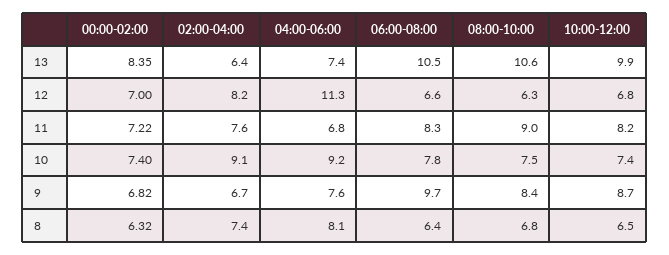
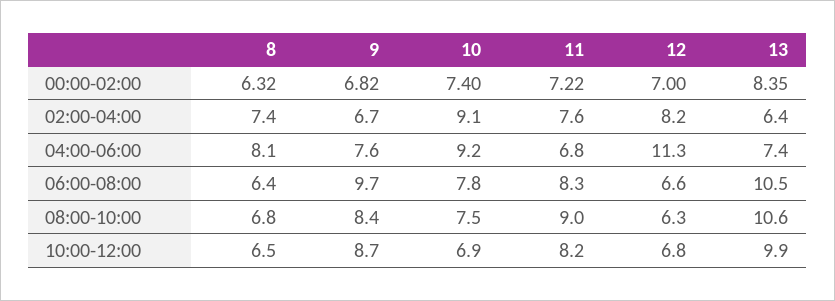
  {
    "00:00-02:00": {
      "13": 8.35,
      "12": 7,
      "11": 7.22,
      "10": 7.4,
      "9": 6.82,
      "8": 6.32
    },
    "02:00-04:00": {
      "13": 6.4,
      "12": 8.2,
      "11": 7.6,
      "10": 9.1,
      "9": 6.7,
      "8": 7.4
    },
    "04:00-06:00": {
      "13": 7.4,
      "12": 11.3,
      "11": 6.8,
      "10": 9.2,
      "9": 7.6,
      "8": 8.1
    },
    "06:00-08:00": {
      "13": 10.5,
      "12": 6.6,
      "11": 8.3,
      "10": 7.8,
      "9": 9.7,
      "8": 6.4
    },
    "08:00-10:00": {
      "13": 10.6,
      "12": 6.3,
      "11": 9,
      "10": 7.5,
      "9": 8.4,
      "8": 6.8
    },
    "10:00-12:00": {
      "13": 9.9,
      "12": 6.8,
      "11": 8.2,
-     "10": 7.4,
+     "10": 6.9,
      "9": 8.7,
      "8": 6.5
    }
  }

